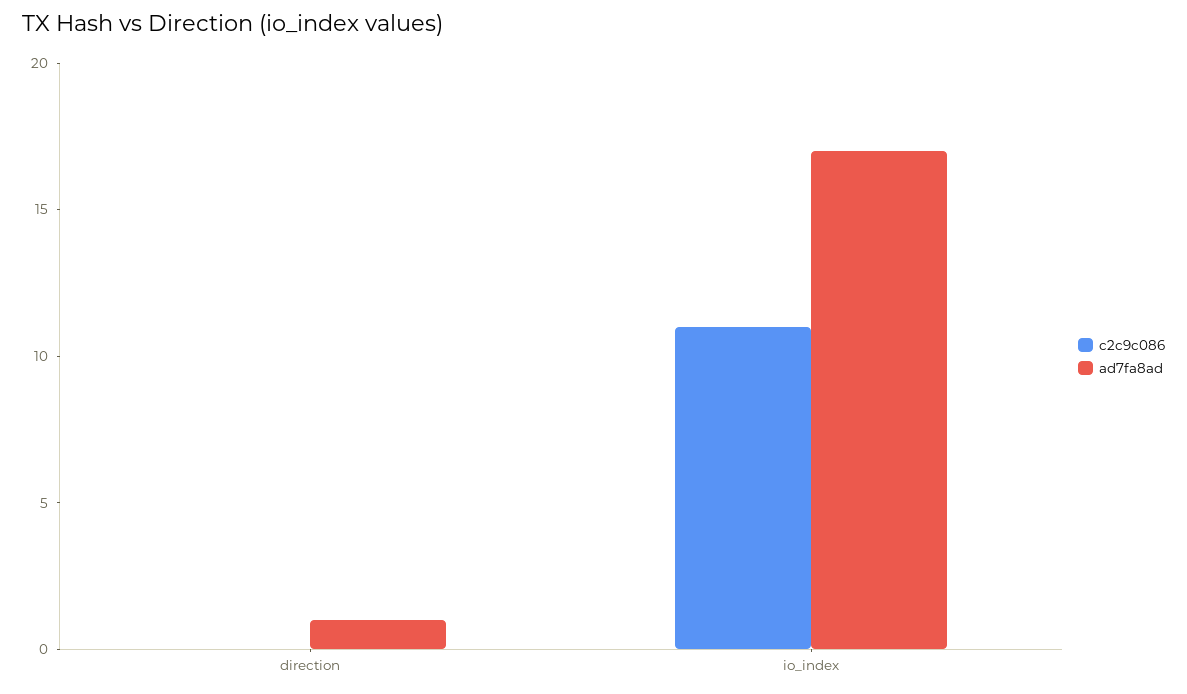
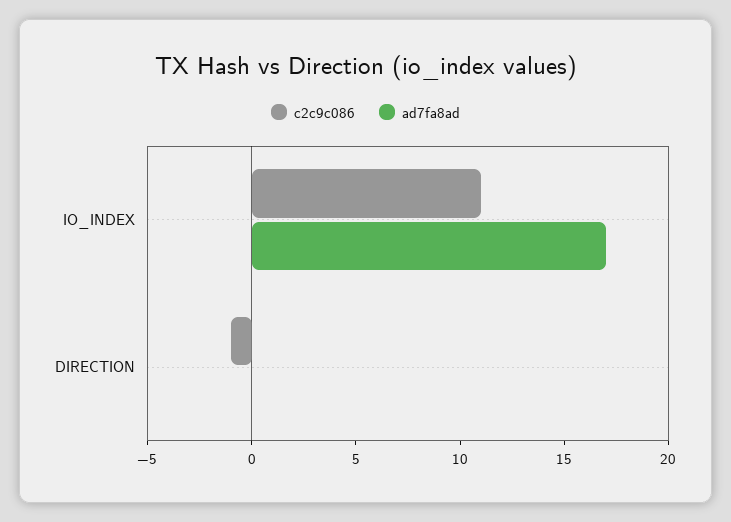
  {
    "c2c9c086": {
-     "direction": 0,
+     "direction": -1,
      "io_index": 11
    },
    "ad7fa8ad": {
-     "direction": 1,
+     "direction": 0,
      "io_index": 17
    }
  }

